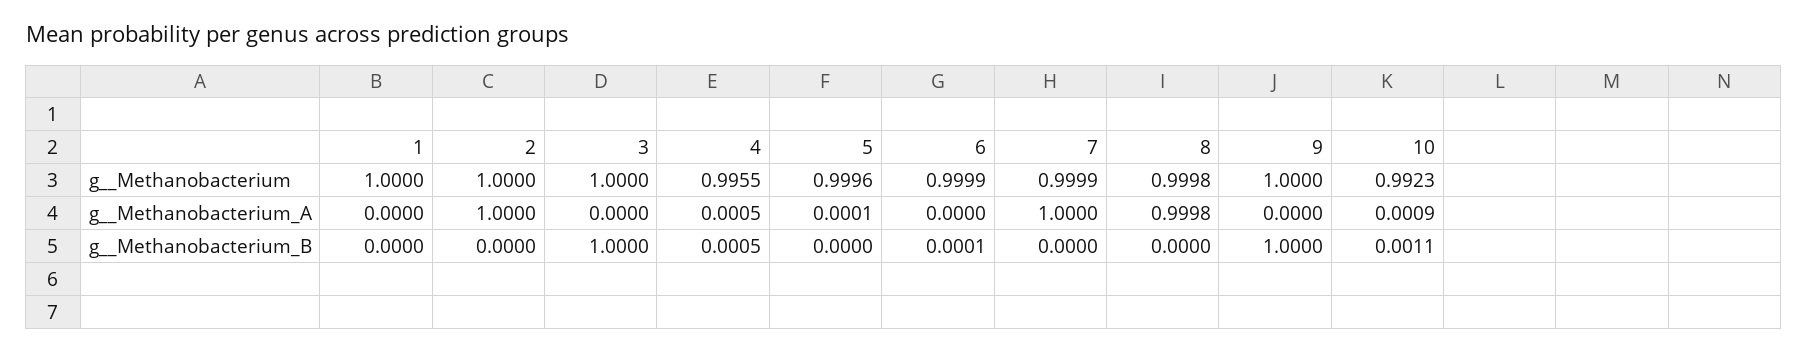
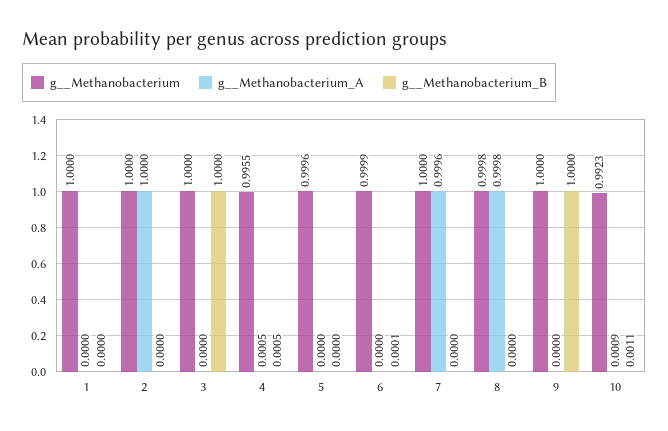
  {
    "g__Methanobacterium": {
      "1": 1,
      "2": 1,
      "3": 1,
      "4": 0.9955,
      "5": 0.9996,
      "6": 0.9999,
-     "7": 0.9999,
+     "7": 1,
      "8": 0.9998,
      "9": 1,
      "10": 0.9923
    },
    "g__Methanobacterium_A": {
      "1": 0,
      "2": 1,
      "3": 0,
      "4": 0.0005,
-     "5": 0.0001,
+     "5": 0,
      "6": 0,
-     "7": 1,
+     "7": 0.9996,
      "8": 0.9998,
      "9": 0,
      "10": 0.0009
    },
    "g__Methanobacterium_B": {
      "1": 0,
      "2": 0,
      "3": 1,
      "4": 0.0005,
      "5": 0,
      "6": 0.0001,
      "7": 0,
      "8": 0,
      "9": 1,
      "10": 0.0011
    }
  }

